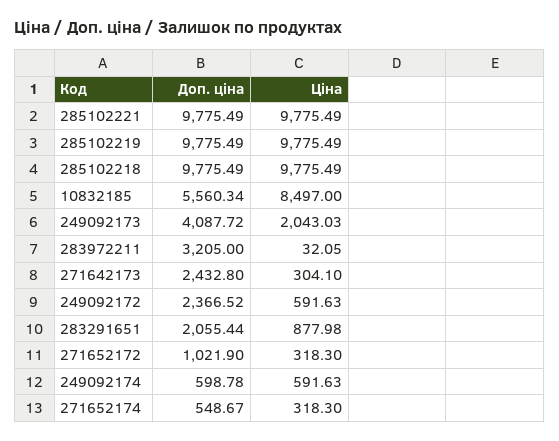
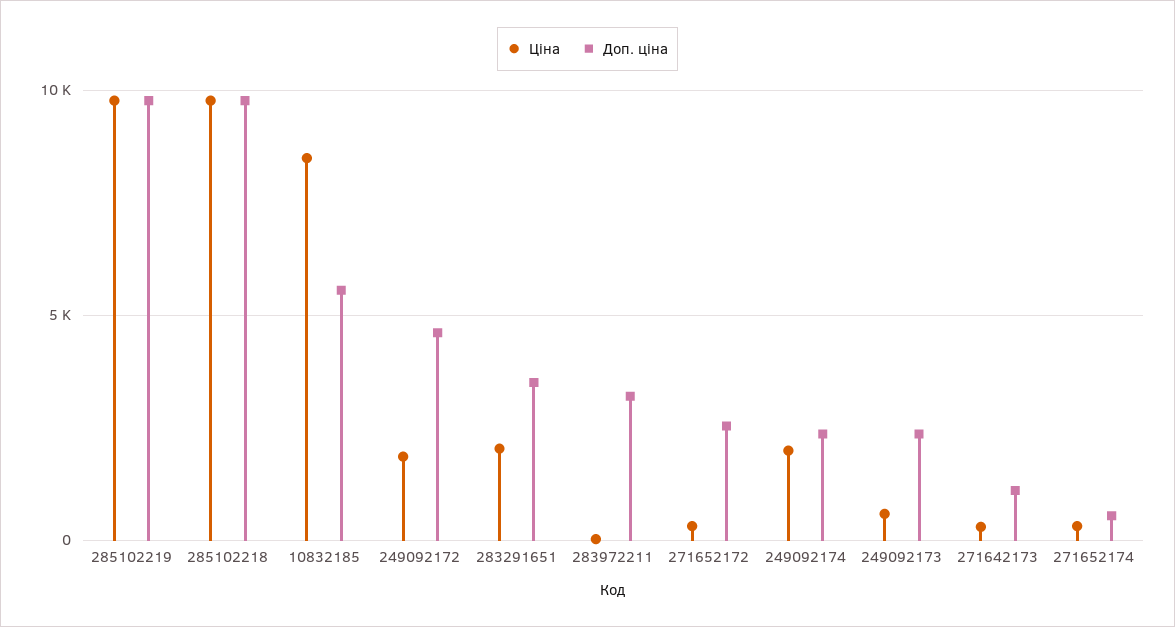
  {
    "Доп. ціна": {
-     "285102221": 9775.49,
      "285102219": 9775.49,
      "285102218": 9775.49,
      "10832185": 5560.34,
-     "249092173": 4087.72,
+     "249092173": 2500,
      "283972211": 3205,
-     "271642173": 2432.8,
+     "271642173": 1000,
-     "249092172": 2366.52,
+     "249092172": 4500,
-     "283291651": 2055.44,
+     "283291651": 3500,
-     "271652172": 1021.9,
+     "271652172": 2500,
-     "249092174": 598.78,
+     "249092174": 2500,
      "271652174": 548.67
    },
    "Ціна": {
-     "285102221": 9775.49,
      "285102219": 9775.49,
      "285102218": 9775.49,
      "10832185": 8497,
-     "249092173": 2043.03,
+     "249092173": 500,
      "283972211": 32.05,
      "271642173": 304.1,
-     "249092172": 591.63,
+     "249092172": 2000,
-     "283291651": 877.98,
+     "283291651": 2000,
      "271652172": 318.3,
-     "249092174": 591.63,
+     "249092174": 2000,
      "271652174": 318.3
    }
  }

